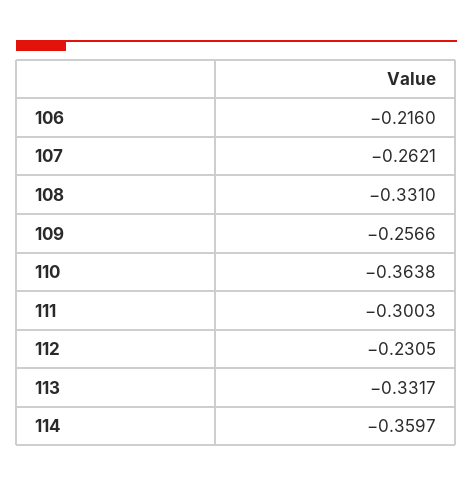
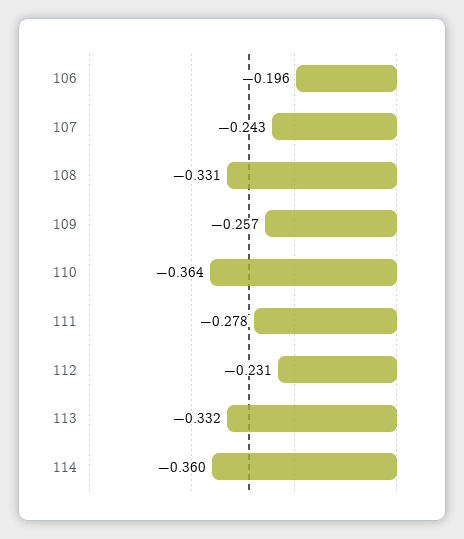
  {
-   "106": -0.216,
+   "106": -0.196,
-   "107": -0.2621,
+   "107": -0.243,
    "108": -0.331,
    "109": -0.2566,
    "110": -0.3638,
-   "111": -0.3003,
+   "111": -0.278,
    "112": -0.2305,
    "113": -0.3317,
    "114": -0.3597
  }

